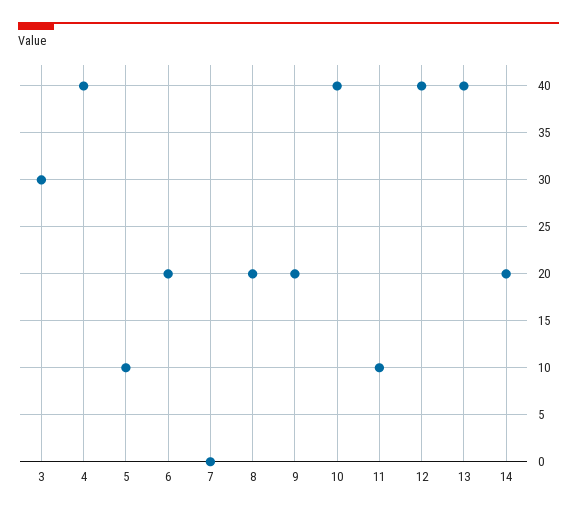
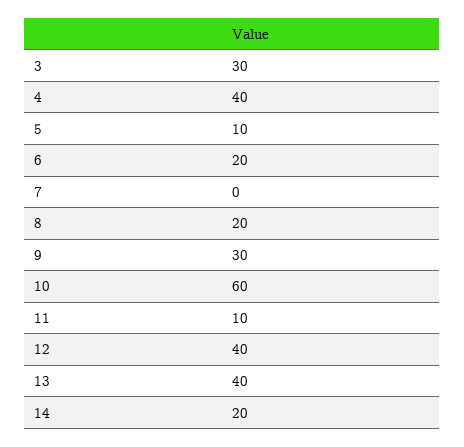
  {
    "3": 30,
    "4": 40,
    "5": 10,
    "6": 20,
    "7": 0,
    "8": 20,
-   "9": 20,
+   "9": 30,
-   "10": 40,
+   "10": 60,
    "11": 10,
    "12": 40,
    "13": 40,
    "14": 20
  }

